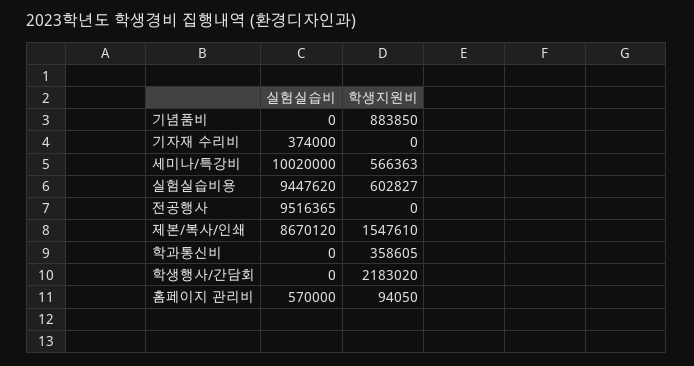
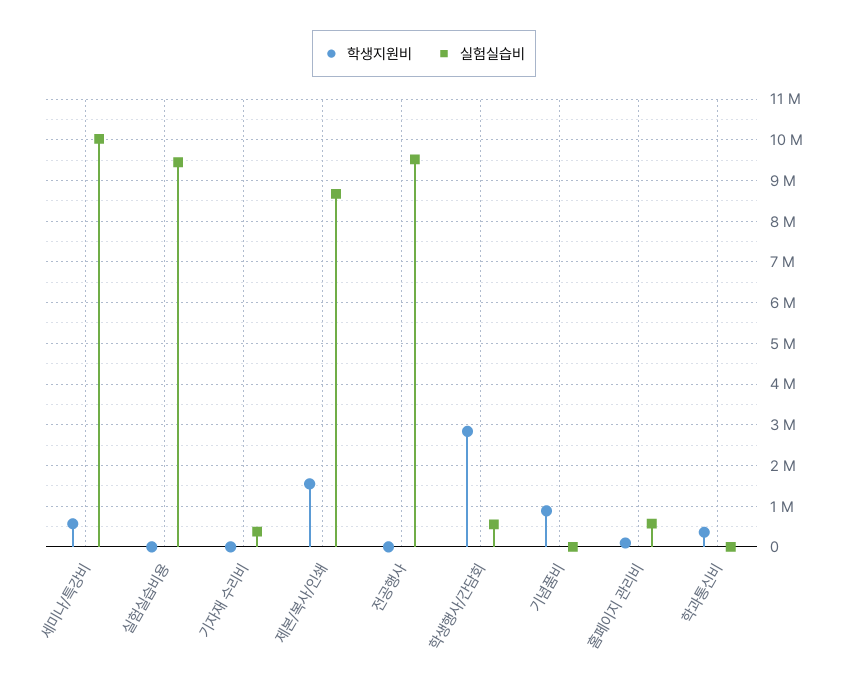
  {
    "실험실습비": {
      "기념품비": 0,
      "기자재 수리비": 374000,
      "세미나/특강비": 10020000,
      "실험실습비용": 9447620,
      "전공행사": 9516365,
      "제본/복사/인쇄": 8670120,
      "학과통신비": 0,
-     "학생행사/간담회": 0,
+     "학생행사/간담회": 600000,
      "홈페이지 관리비": 570000
    },
    "학생지원비": {
      "기념품비": 883850,
      "기자재 수리비": 0,
      "세미나/특강비": 566363,
-     "실험실습비용": 602827,
+     "실험실습비용": 0,
      "전공행사": 0,
      "제본/복사/인쇄": 1547610,
      "학과통신비": 358605,
-     "학생행사/간담회": 2183020,
+     "학생행사/간담회": 2800000,
      "홈페이지 관리비": 94050
    }
  }

